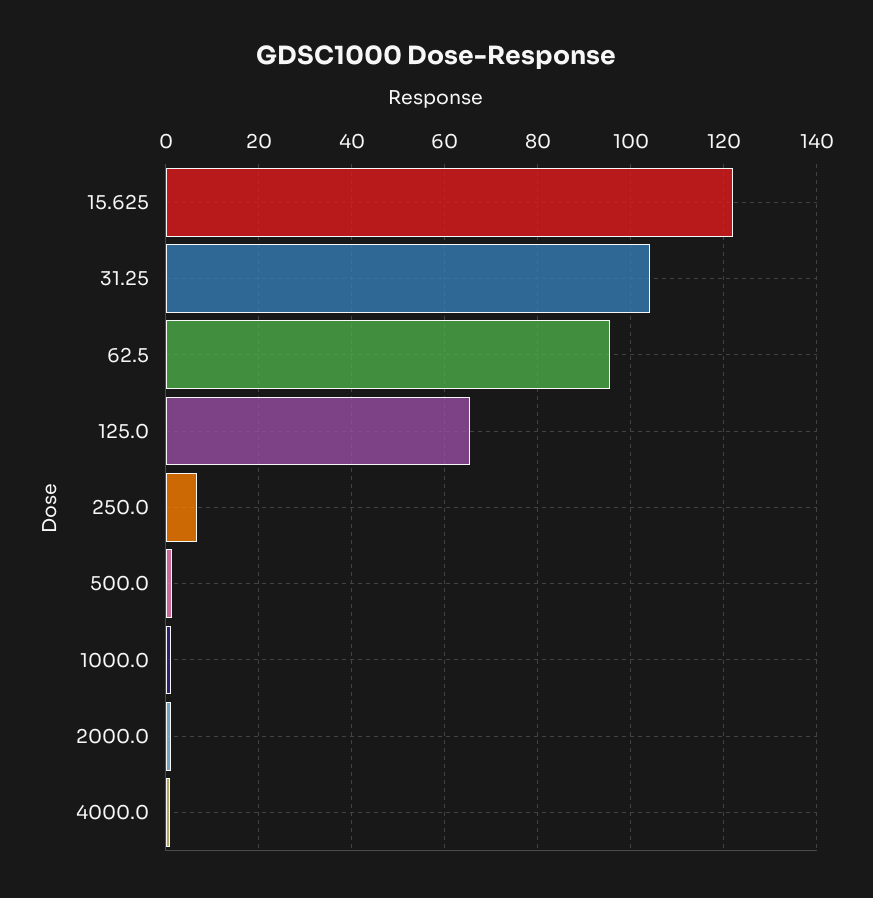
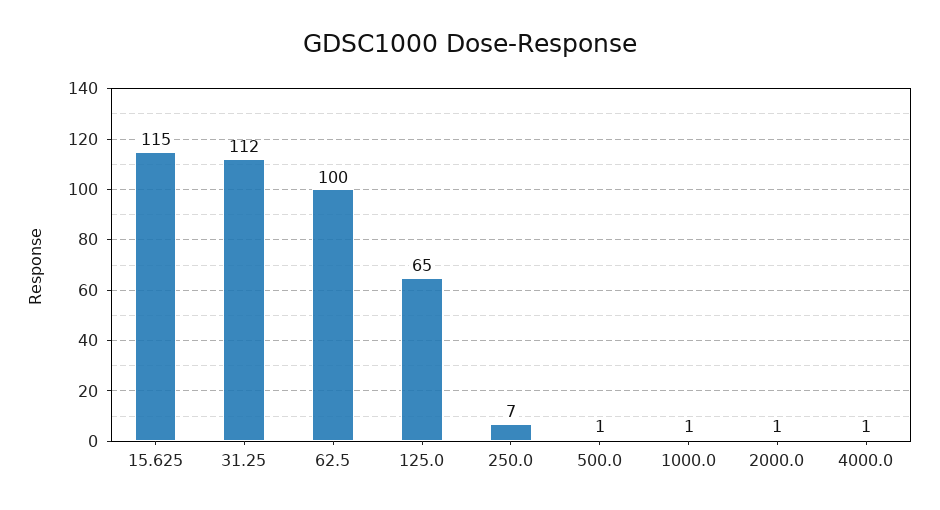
  {
-   "15.625": 122,
+   "15.625": 115,
-   "31.25": 104,
+   "31.25": 112,
-   "62.5": 96,
+   "62.5": 100,
    "125.0": 65,
    "250.0": 7,
    "500.0": 1,
    "1000.0": 1,
    "2000.0": 1,
    "4000.0": 1
  }

